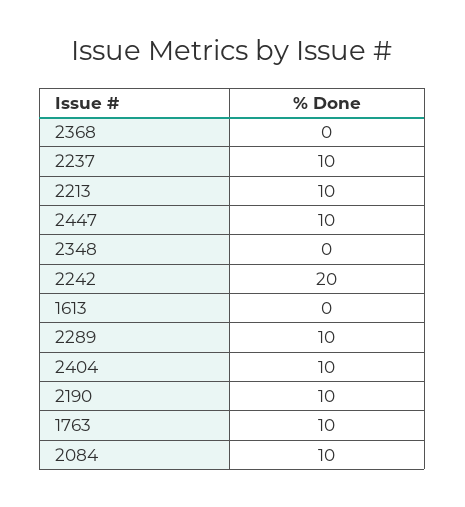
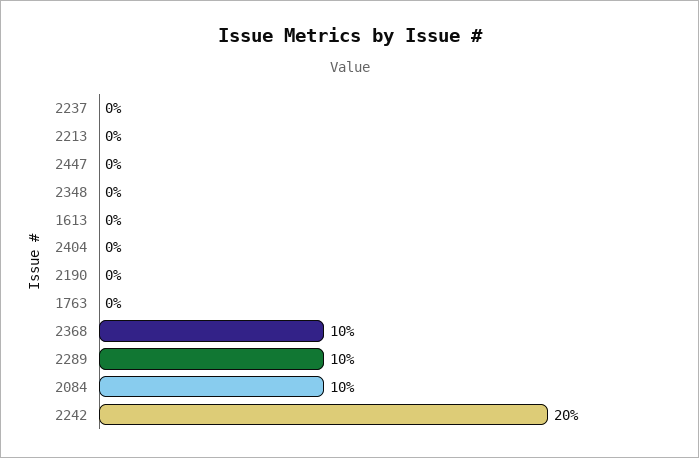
  {
-   "2368": 0,
+   "2368": 10,
-   "2237": 10,
+   "2237": 0,
-   "2213": 10,
+   "2213": 0,
-   "2447": 10,
+   "2447": 0,
    "2348": 0,
    "2242": 20,
    "1613": 0,
    "2289": 10,
-   "2404": 10,
+   "2404": 0,
-   "2190": 10,
+   "2190": 0,
-   "1763": 10,
+   "1763": 0,
    "2084": 10
  }

